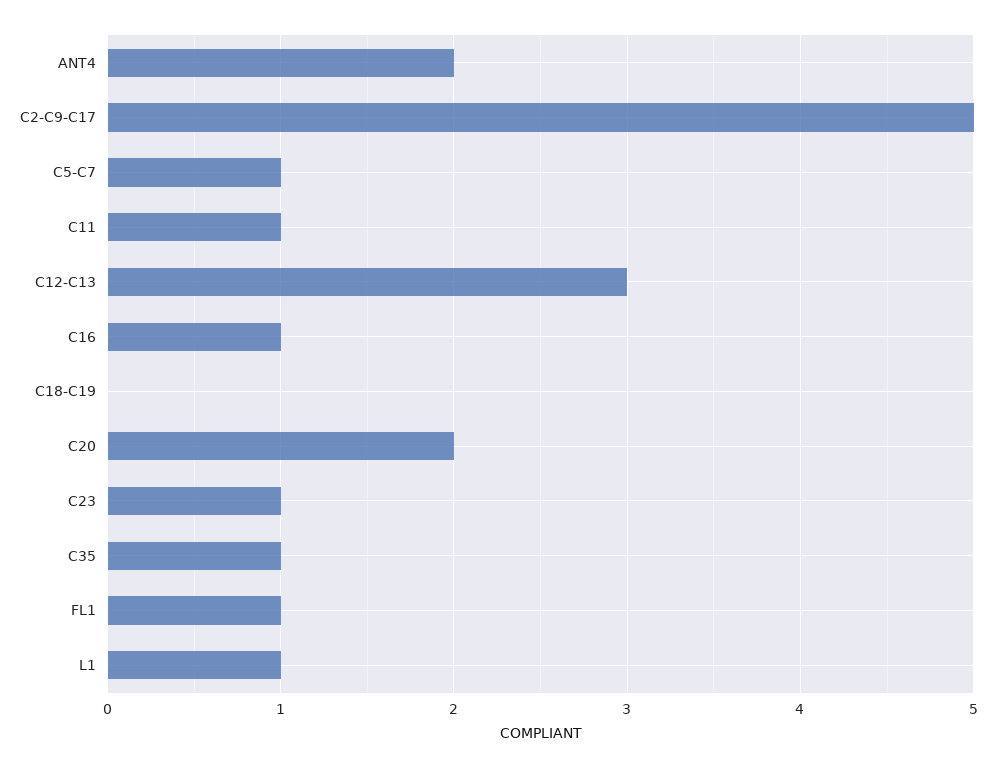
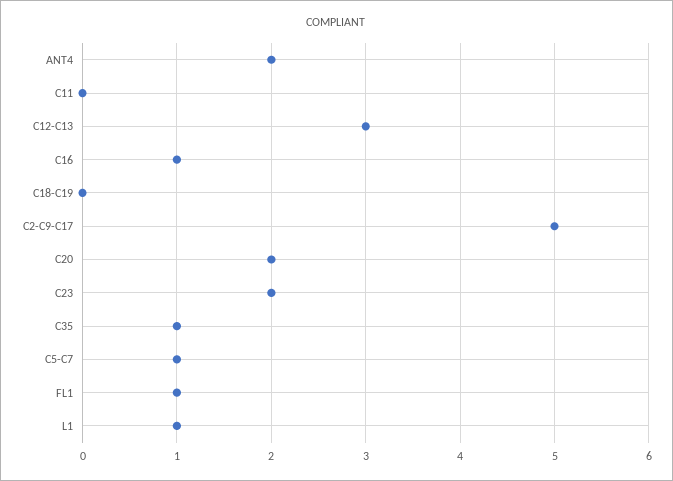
  {
    "ANT4": 2,
    "C2-C9-C17": 5,
    "C5-C7": 1,
-   "C11": 1,
+   "C11": 0,
    "C12-C13": 3,
    "C16": 1,
    "C18-C19": 0,
    "C20": 2,
-   "C23": 1,
+   "C23": 2,
    "C35": 1,
    "FL1": 1,
    "L1": 1
  }

